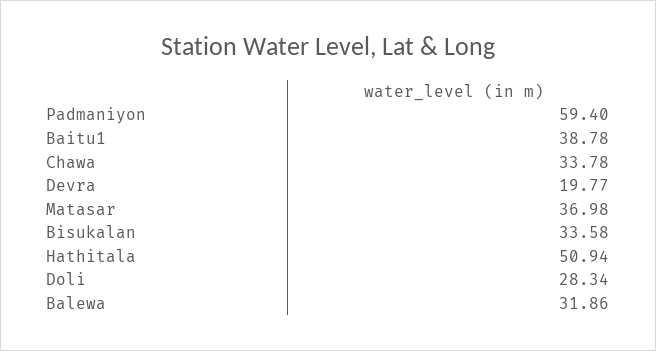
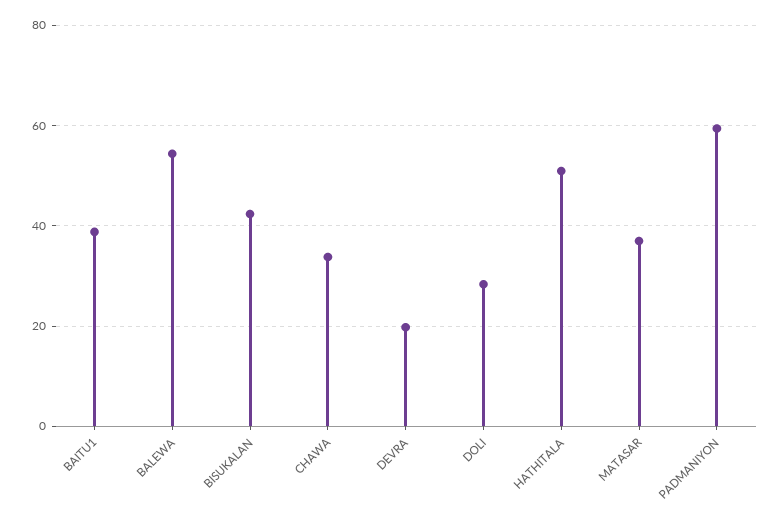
  {
    "Padmaniyon": 59.4,
    "Baitu1": 38.78,
    "Chawa": 33.78,
    "Devra": 19.77,
    "Matasar": 36.98,
-   "Bisukalan": 33.58,
+   "Bisukalan": 42,
    "Hathitala": 50.94,
    "Doli": 28.34,
-   "Balewa": 31.86
+   "Balewa": 54
  }

